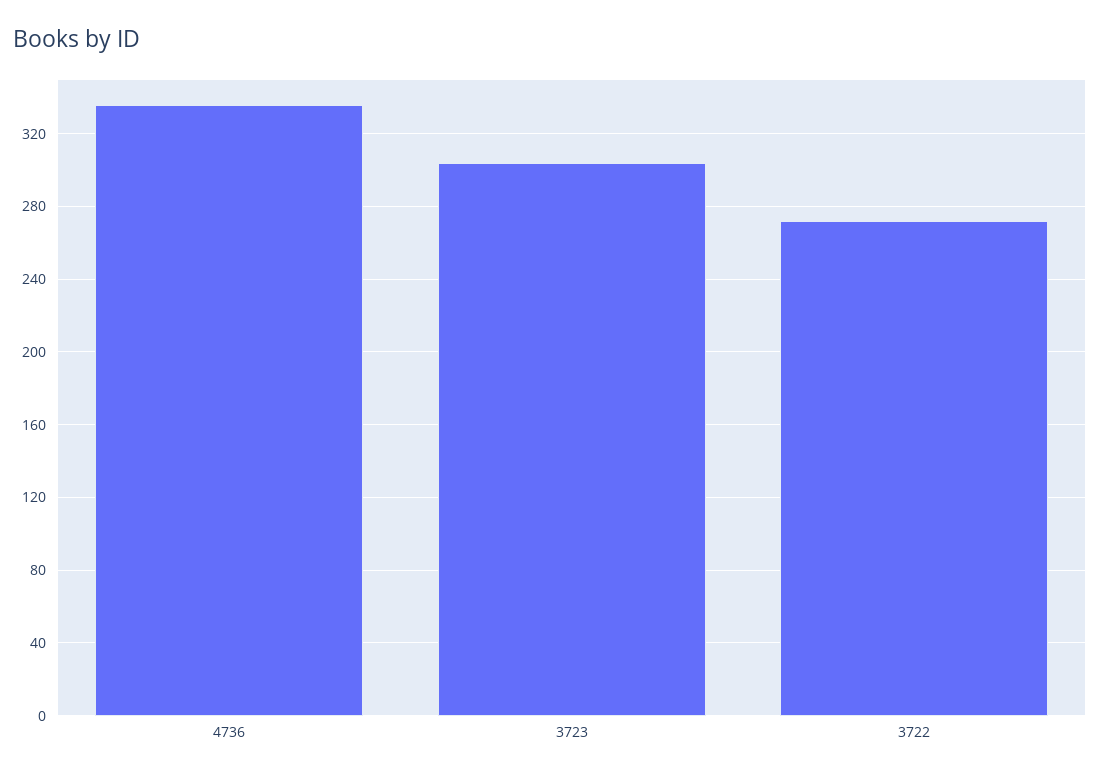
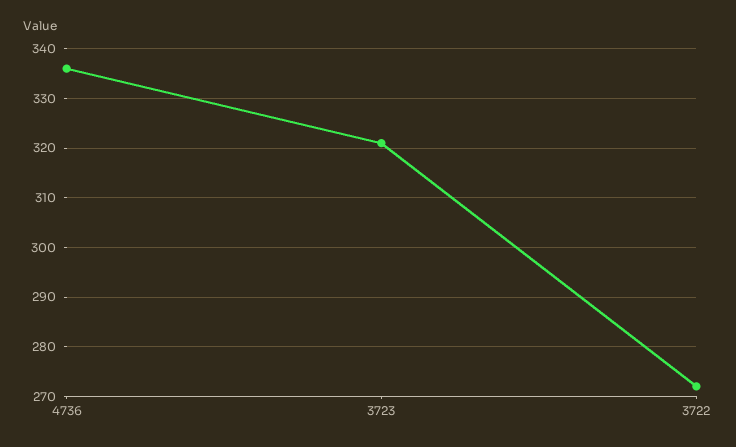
  {
    "4736": 335,
-   "3723": 305,
+   "3723": 320,
    "3722": 270
  }

